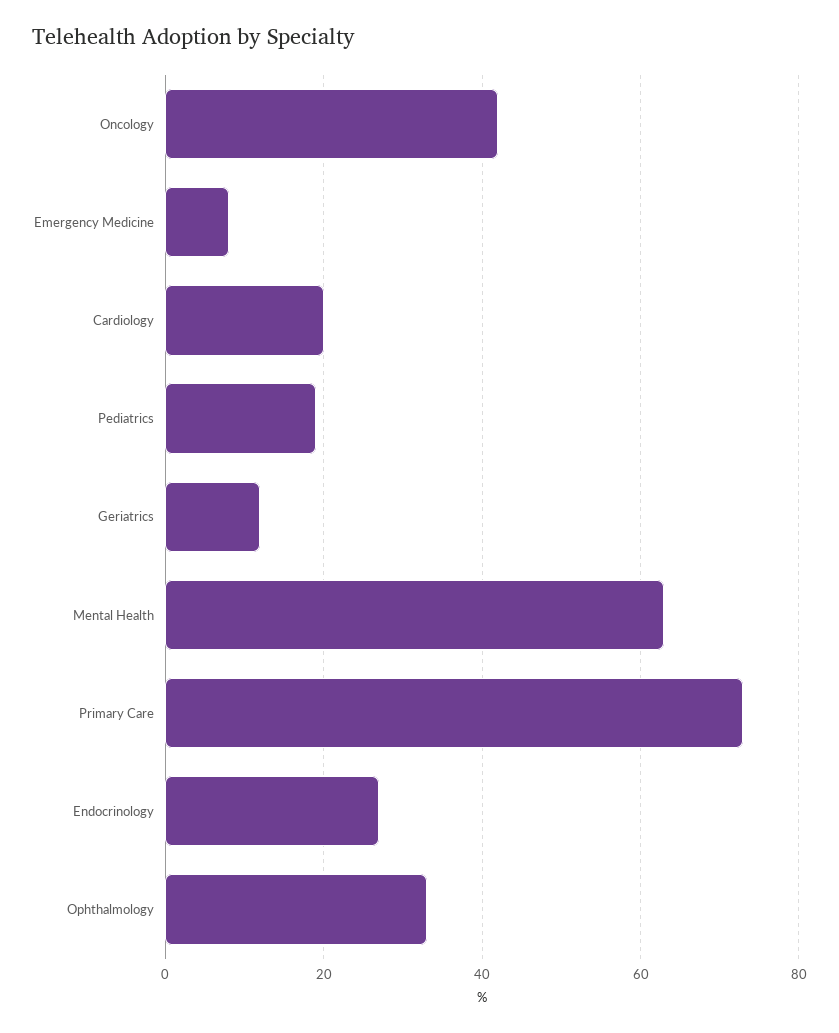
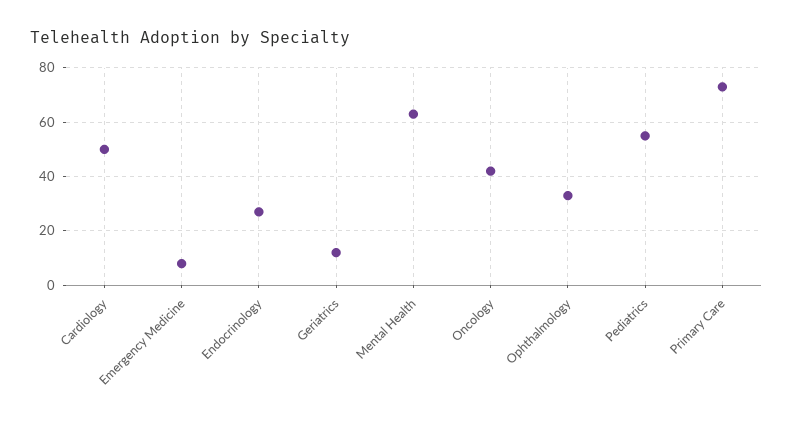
  {
    "Oncology": 40,
    "Emergency Medicine": 10,
-   "Cardiology": 20,
+   "Cardiology": 50,
-   "Pediatrics": 20,
+   "Pediatrics": 55,
    "Geriatrics": 10,
    "Mental Health": 65,
    "Primary Care": 75,
    "Endocrinology": 25,
    "Ophthalmology": 35
  }

